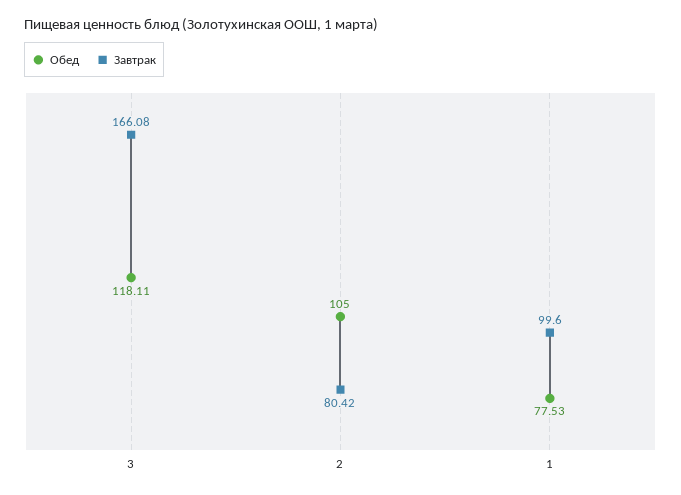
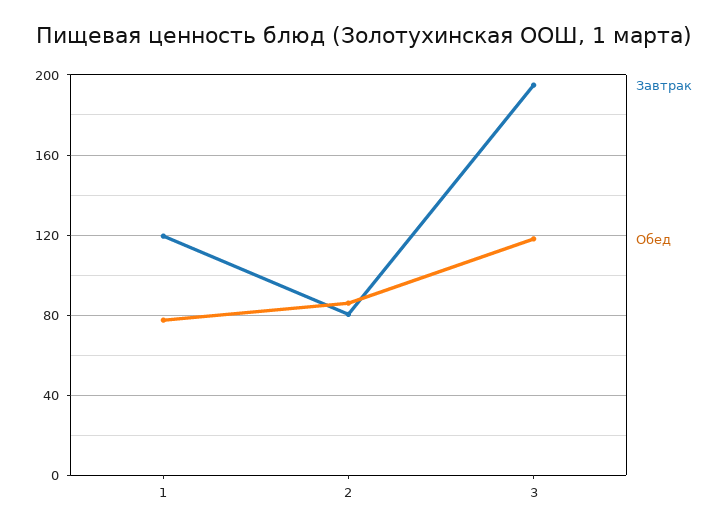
  {
    "Обед": {
      "3": 118.11,
-     "2": 105,
+     "2": 85,
      "1": 77.53
    },
    "Завтрак": {
-     "3": 166.08,
+     "3": 195,
      "2": 80.42,
-     "1": 99.6
+     "1": 120
    }
  }

